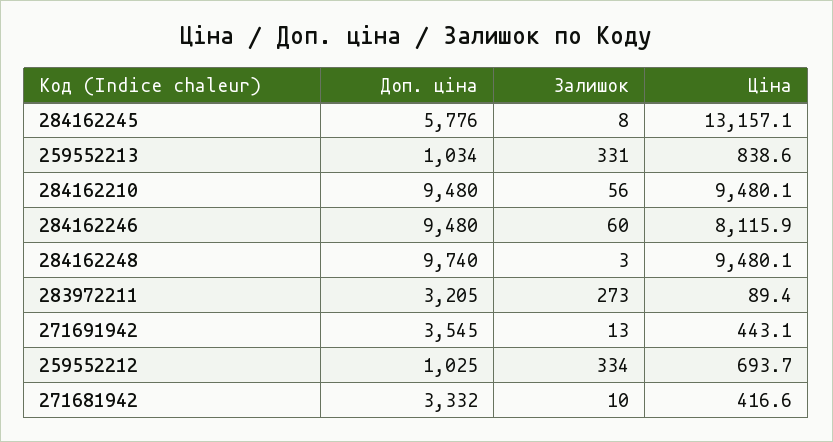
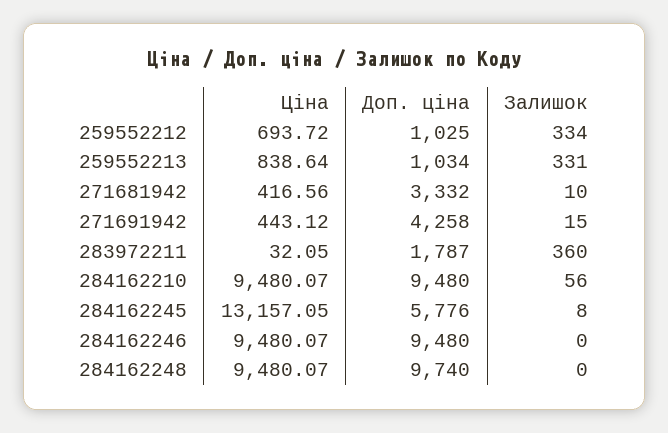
  {
    "Доп. ціна": {
      "284162245": 5776,
      "259552213": 1034,
      "284162210": 9480,
      "284162246": 9480,
      "284162248": 9740,
-     "283972211": 3205,
+     "283972211": 1787,
-     "271691942": 3545,
+     "271691942": 4258,
      "259552212": 1025,
      "271681942": 3332
    },
    "Залишок": {
      "284162245": 8,
      "259552213": 331,
      "284162210": 56,
-     "284162246": 60,
+     "284162246": 0,
-     "284162248": 3,
+     "284162248": 0,
-     "283972211": 273,
+     "283972211": 360,
-     "271691942": 13,
+     "271691942": 15,
      "259552212": 334,
      "271681942": 10
    },
    "Ціна": {
      "284162245": 13157.05,
      "259552213": 838.64,
      "284162210": 9480.07,
-     "284162246": 8115.9,
+     "284162246": 9480.07,
      "284162248": 9480.07,
-     "283972211": 89.4,
+     "283972211": 32.05,
      "271691942": 443.12,
      "259552212": 693.72,
      "271681942": 416.56
    }
  }

